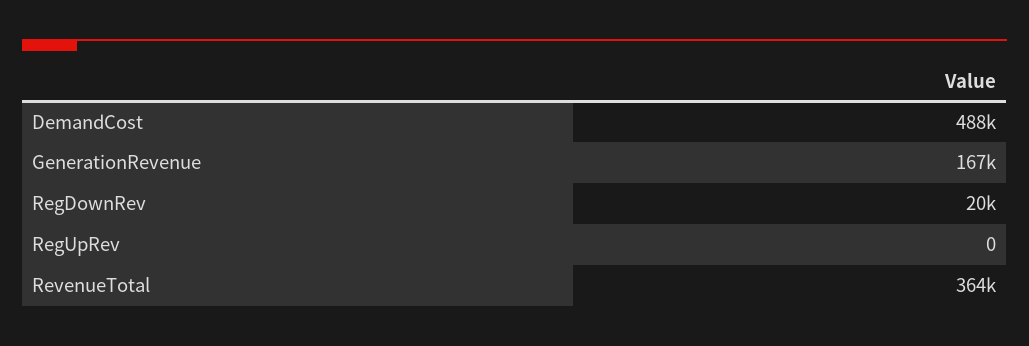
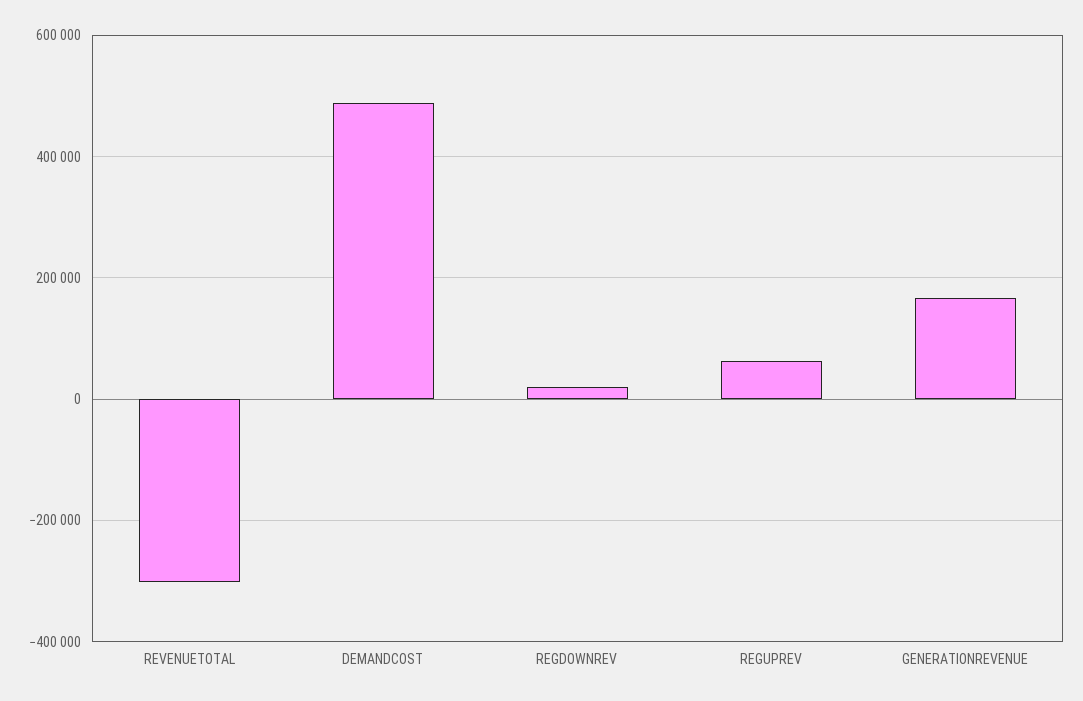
  {
    "DemandCost": 488000,
    "GenerationRevenue": 167000,
    "RegDownRev": 20000,
-   "RegUpRev": 0,
+   "RegUpRev": 60000,
-   "RevenueTotal": 364000
+   "RevenueTotal": -300000
  }

